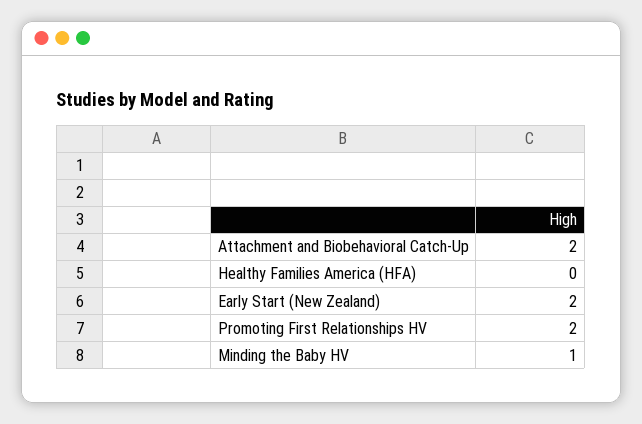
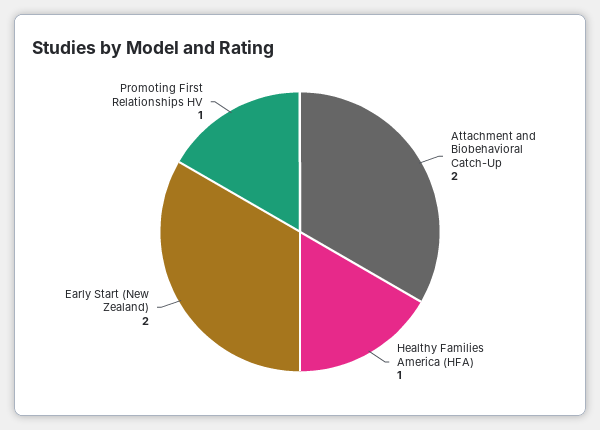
  {
    "Attachment and Biobehavioral Catch-Up": 2,
-   "Healthy Families America (HFA)": 0,
+   "Healthy Families America (HFA)": 1,
    "Early Start (New Zealand)": 2,
-   "Promoting First Relationships HV": 2,
+   "Promoting First Relationships HV": 1
-   "Minding the Baby HV": 1
  }

